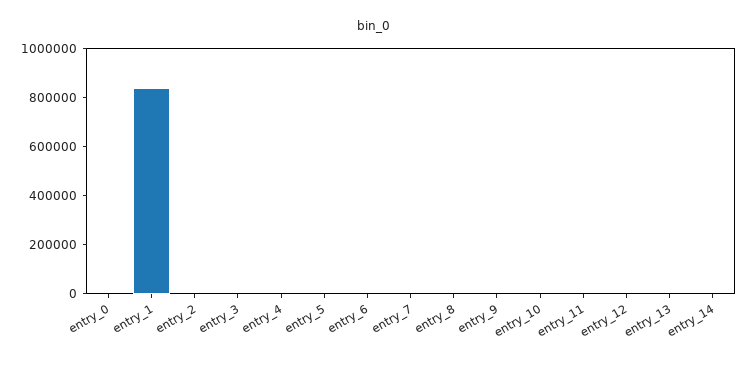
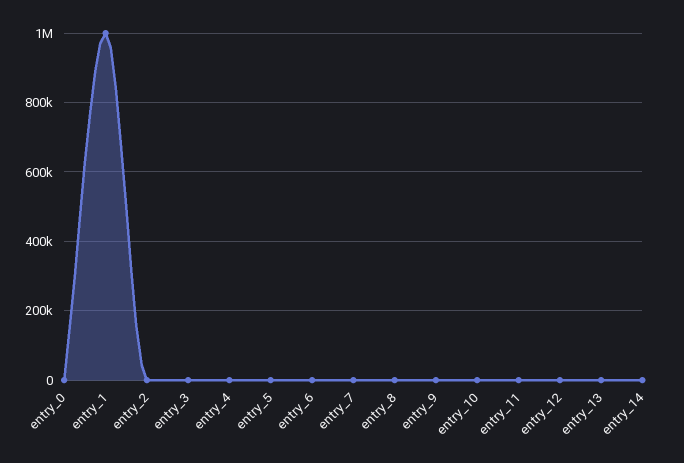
  {
    "entry_0": 0,
-   "entry_1": 850000,
+   "entry_1": 1000000,
    "entry_2": 0,
    "entry_3": 0,
    "entry_4": 0,
    "entry_5": 0,
    "entry_6": 0,
    "entry_7": 0,
    "entry_8": 0,
    "entry_9": 0,
    "entry_10": 0,
    "entry_11": 0,
    "entry_12": 0,
    "entry_13": 0,
    "entry_14": 0
  }

